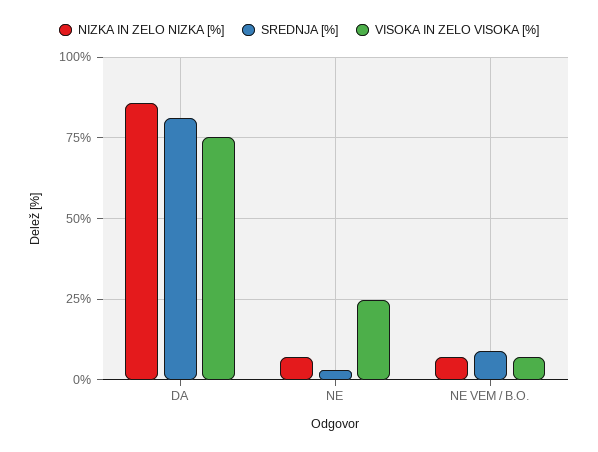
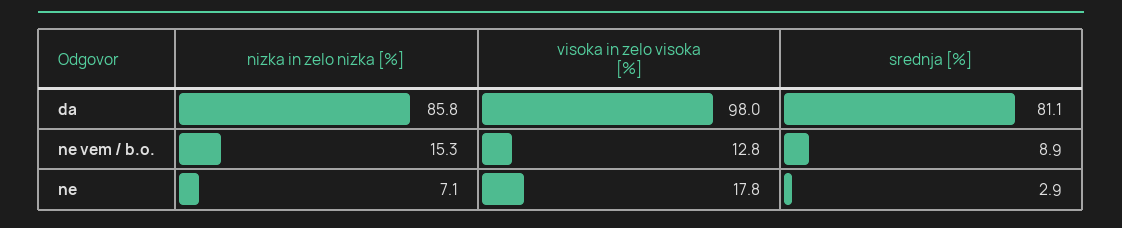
  {
    "NIZKA IN ZELO NIZKA [%]": {
      "DA": 85.8,
      "NE": 7.1,
-     "NE VEM / B.O.": 7.5
+     "NE VEM / B.O.": 15.3
    },
    "SREDNJA [%]": {
      "DA": 81.1,
      "NE": 2.9,
      "NE VEM / B.O.": 8.9
    },
    "VISOKA IN ZELO VISOKA [%]": {
-     "DA": 75,
+     "DA": 98,
-     "NE": 25,
+     "NE": 17.8,
-     "NE VEM / B.O.": 7.5
+     "NE VEM / B.O.": 12.8
    }
  }

